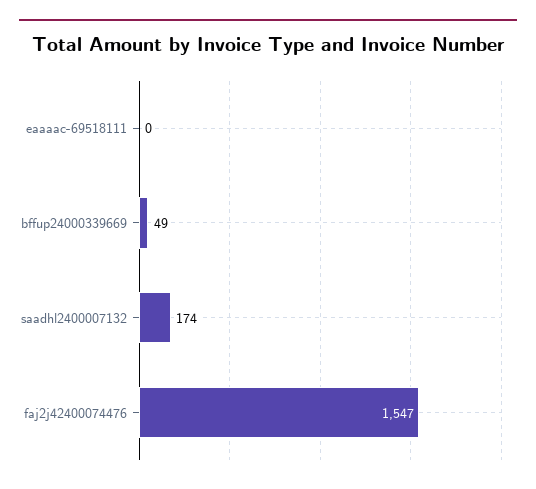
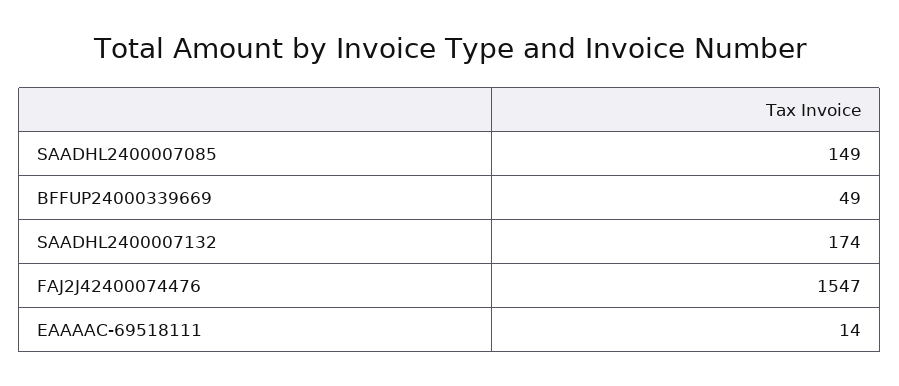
  {
-   "eaaaac-69518111": 0,
+   "eaaaac-69518111": 14,
    "bffup24000339669": 49,
    "saadhl2400007132": 174,
-   "faj2j42400074476": 1547
+   "faj2j42400074476": 1547,
+   "SAADHL2400007085": 149
  }

